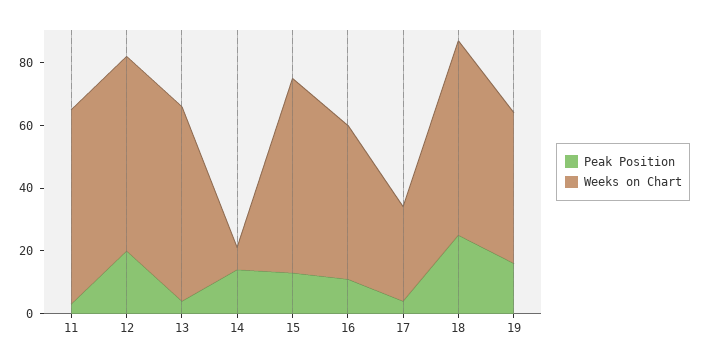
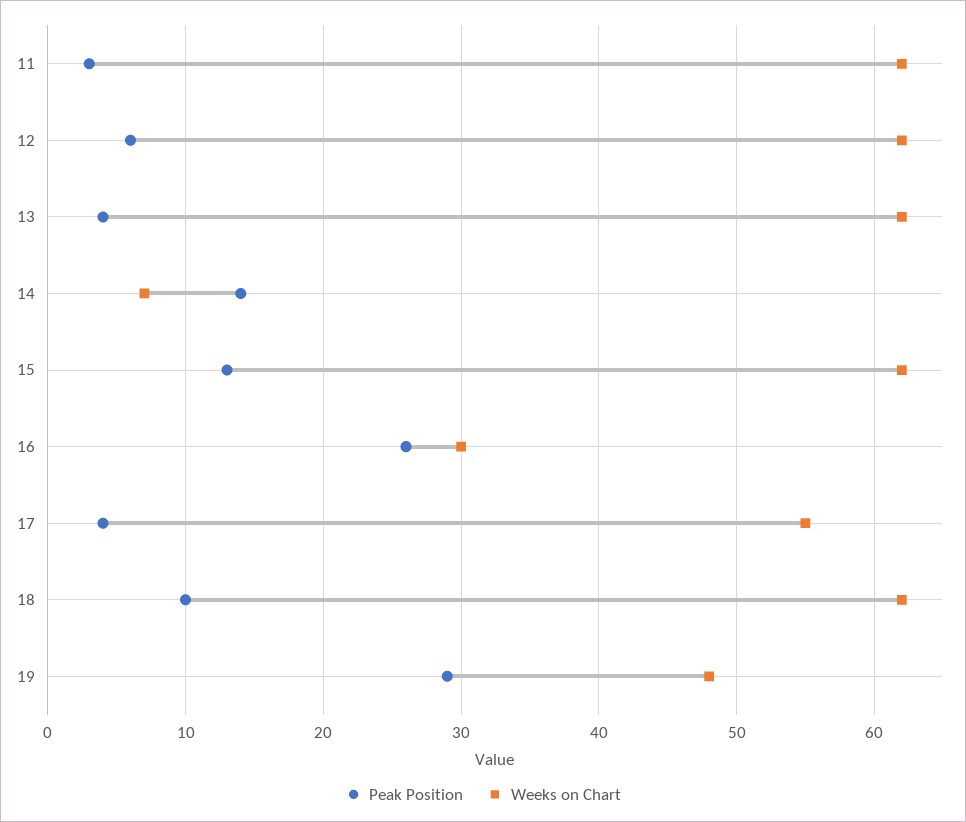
  {
    "Peak Position": {
      "11": 3,
-     "12": 20,
+     "12": 6,
      "13": 4,
      "14": 14,
      "15": 13,
-     "16": 10,
+     "16": 26,
      "17": 4,
-     "18": 25,
+     "18": 10,
-     "19": 15
+     "19": 29
    },
    "Weeks on Chart": {
      "11": 62,
      "12": 62,
      "13": 62,
      "14": 7,
      "15": 62,
-     "16": 50,
+     "16": 30,
-     "17": 30,
+     "17": 55,
      "18": 62,
      "19": 48
    }
  }

